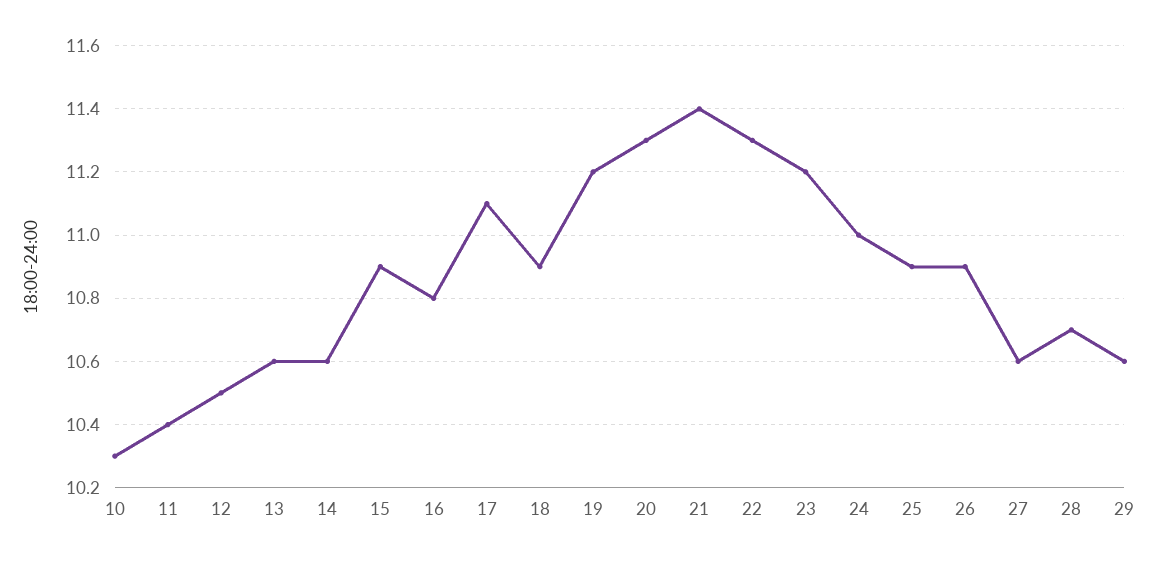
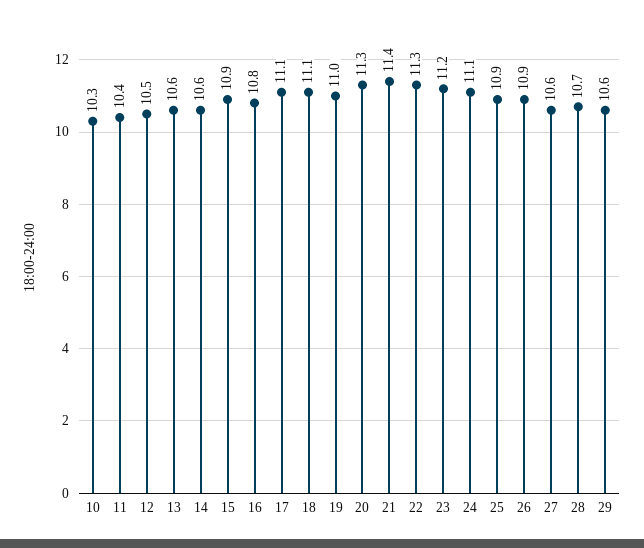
  {
    "10": 10.3,
    "11": 10.4,
    "12": 10.5,
    "13": 10.6,
    "14": 10.6,
    "15": 10.9,
    "16": 10.8,
    "17": 11.1,
-   "18": 10.9,
+   "18": 11.1,
-   "19": 11.2,
+   "19": 11,
    "20": 11.3,
    "21": 11.4,
    "22": 11.3,
    "23": 11.2,
-   "24": 11,
+   "24": 11.1,
    "25": 10.9,
    "26": 10.9,
    "27": 10.6,
    "28": 10.7,
    "29": 10.6
  }

